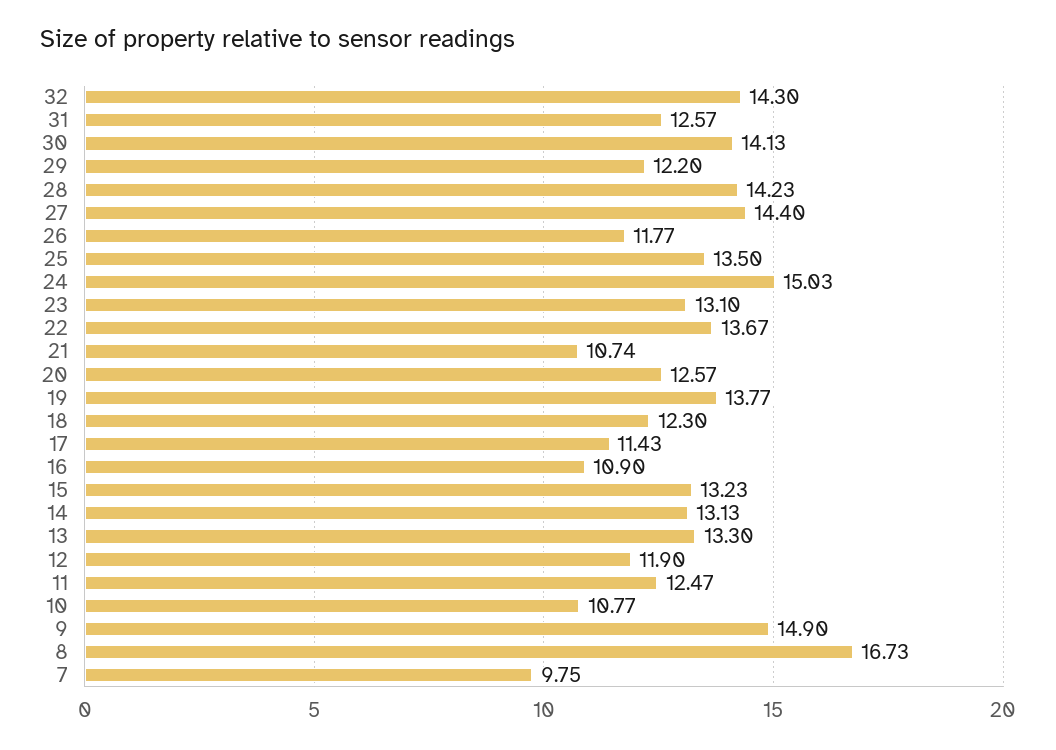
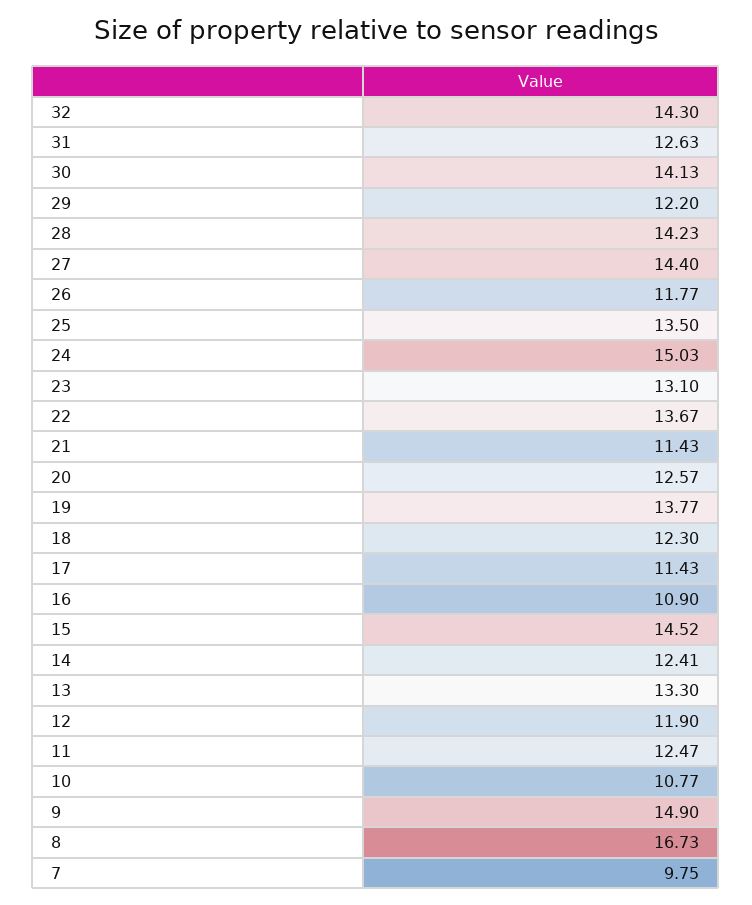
  {
    "32": 14.3,
-   "31": 12.57,
+   "31": 12.63,
    "30": 14.13,
    "29": 12.2,
    "28": 14.23,
    "27": 14.4,
    "26": 11.77,
    "25": 13.5,
    "24": 15.03,
    "23": 13.1,
    "22": 13.67,
-   "21": 10.74,
+   "21": 11.43,
    "20": 12.57,
    "19": 13.77,
    "18": 12.3,
    "17": 11.43,
    "16": 10.9,
-   "15": 13.23,
+   "15": 14.52,
-   "14": 13.13,
+   "14": 12.41,
    "13": 13.3,
    "12": 11.9,
    "11": 12.47,
    "10": 10.77,
    "9": 14.9,
    "8": 16.73,
    "7": 9.75
  }

